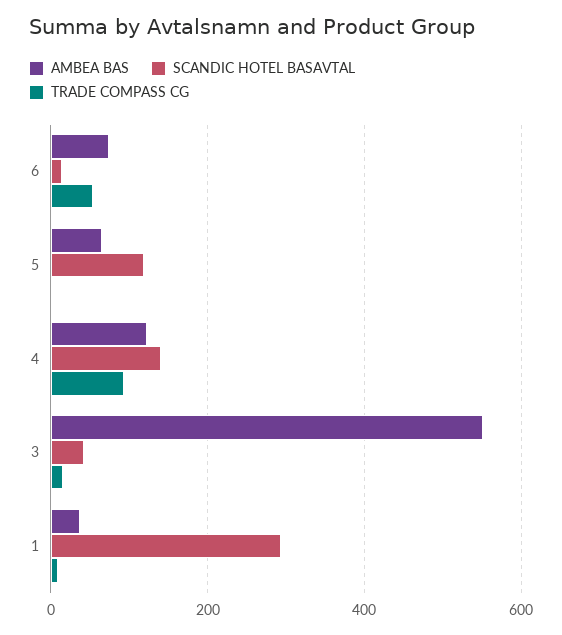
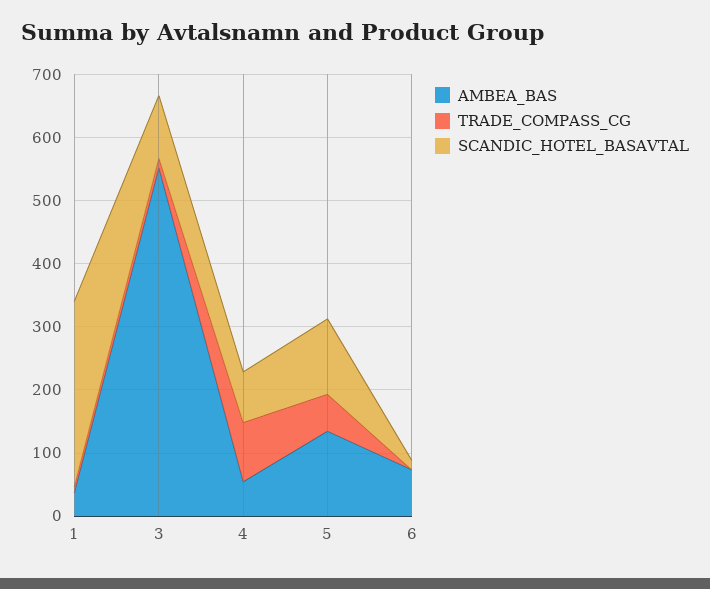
  {
    "AMBEA BAS": {
      "6": 80,
-     "5": 60,
+     "5": 140,
-     "4": 120,
+     "4": 60,
      "3": 560,
      "1": 40
    },
    "SCANDIC HOTEL BASAVTAL": {
      "6": 20,
      "5": 120,
-     "4": 140,
+     "4": 80,
-     "3": 40,
+     "3": 100,
      "1": 300
    },
    "TRADE COMPASS CG": {
-     "6": 60,
+     "6": 0,
-     "5": 0,
+     "5": 60,
      "4": 100,
      "3": 20,
      "1": 0
    }
  }

